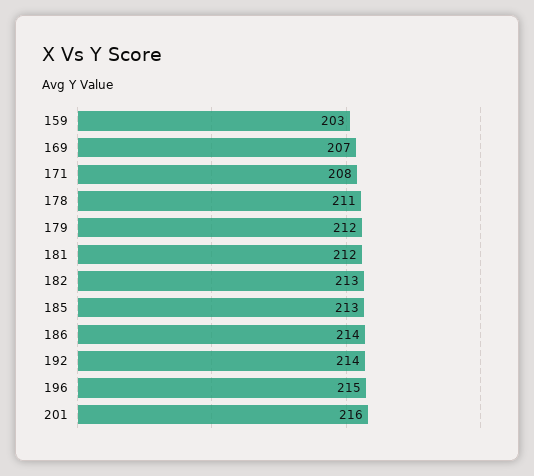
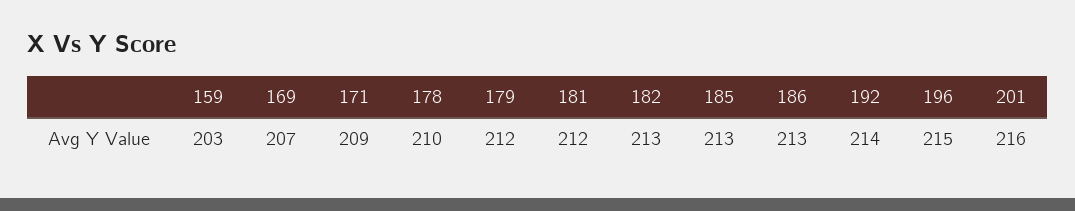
  {
    "159": 203,
    "169": 207,
-   "171": 208,
+   "171": 209,
-   "178": 211,
+   "178": 210,
    "179": 212,
    "181": 212,
    "182": 213,
    "185": 213,
-   "186": 214,
+   "186": 213,
    "192": 214,
    "196": 215,
    "201": 216
  }

